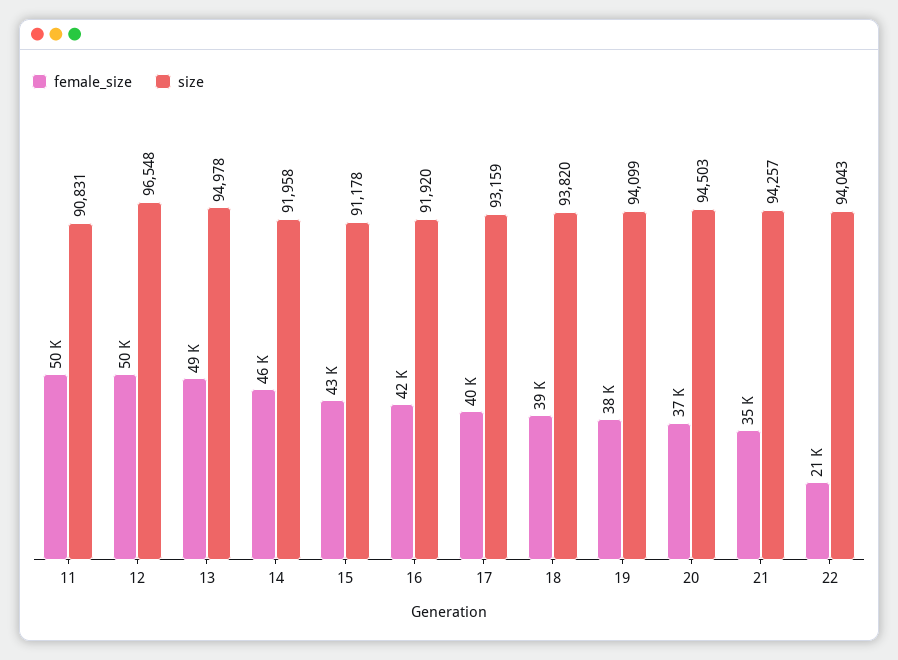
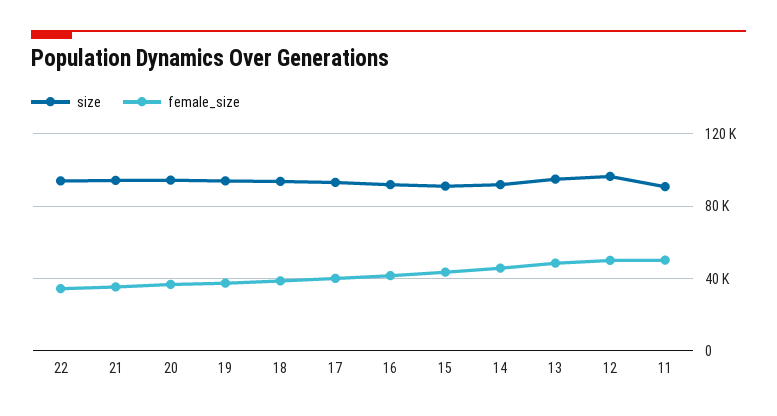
  {
    "female_size": {
      "11": 50000,
      "12": 50000,
      "13": 49000,
      "14": 46000,
      "15": 43000,
      "16": 42000,
      "17": 40000,
      "18": 39000,
      "19": 38000,
      "20": 37000,
      "21": 35000,
-     "22": 21000
+     "22": 35000
    },
    "size": {
      "11": 90831,
      "12": 96548,
      "13": 94978,
      "14": 91958,
      "15": 91178,
      "16": 91920,
      "17": 93159,
      "18": 93820,
      "19": 94099,
      "20": 94503,
      "21": 94257,
      "22": 94043
    }
  }

